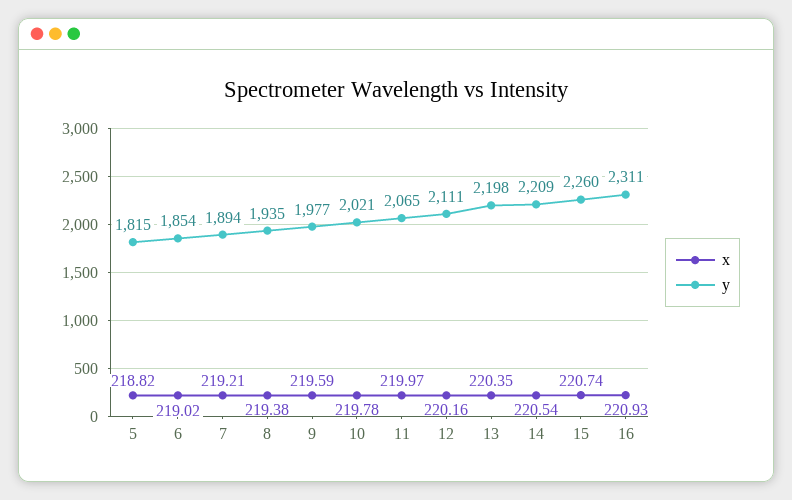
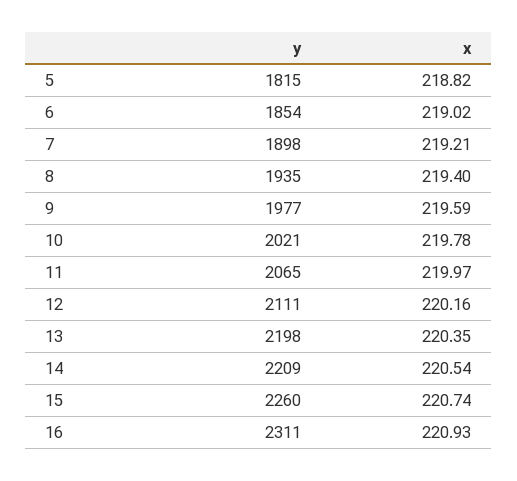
  {
    "x": {
      "5": 218.82,
      "6": 219.02,
      "7": 219.21,
-     "8": 219.38,
+     "8": 219.4,
      "9": 219.59,
      "10": 219.78,
      "11": 219.97,
      "12": 220.16,
      "13": 220.35,
      "14": 220.54,
      "15": 220.74,
      "16": 220.93
    },
    "y": {
      "5": 1815,
      "6": 1854,
-     "7": 1894,
+     "7": 1898,
      "8": 1935,
      "9": 1977,
      "10": 2021,
      "11": 2065,
      "12": 2111,
      "13": 2198,
      "14": 2209,
      "15": 2260,
      "16": 2311
    }
  }

